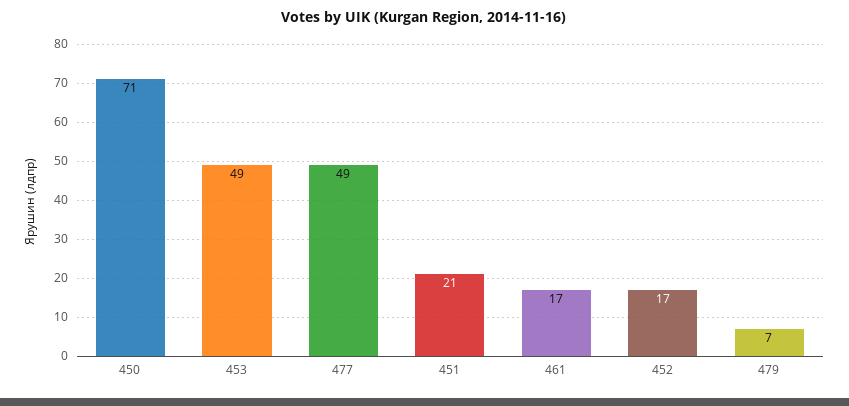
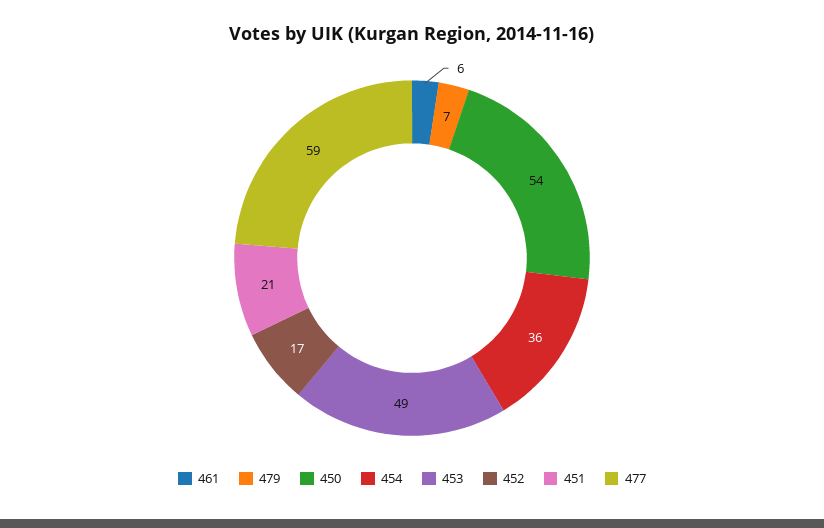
  {
-   "450": 71,
+   "450": 54,
    "453": 49,
-   "477": 49,
+   "477": 59,
    "451": 21,
-   "461": 17,
+   "461": 6,
    "452": 17,
-   "479": 7
+   "479": 7,
+   "454": 36
  }

